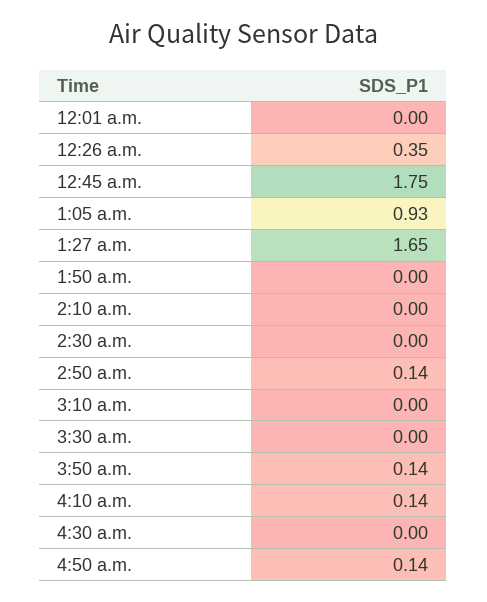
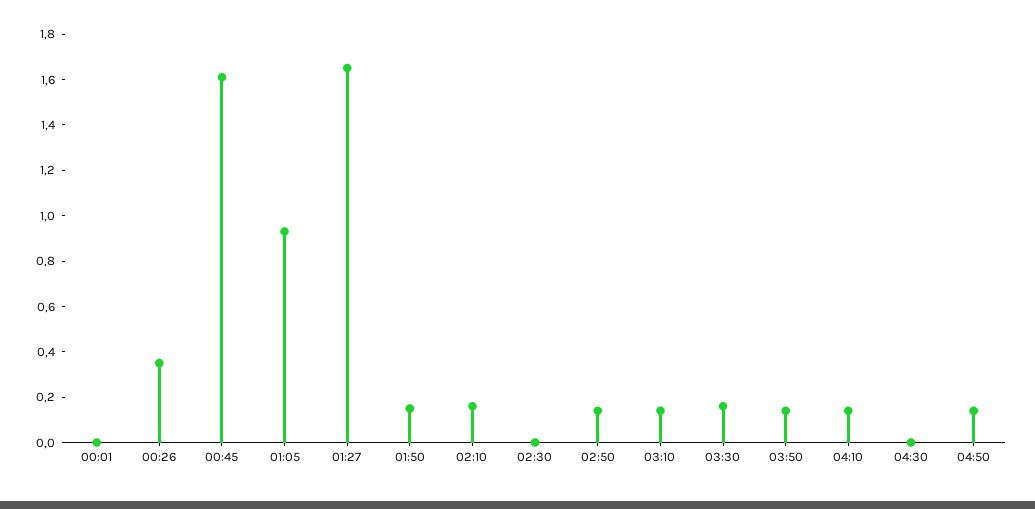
  {
    "12:01 a.m.": 0,
    "12:26 a.m.": 0.35,
-   "12:45 a.m.": 1.75,
+   "12:45 a.m.": 1.6,
    "1:05 a.m.": 0.93,
    "1:27 a.m.": 1.65,
-   "1:50 a.m.": 0,
+   "1:50 a.m.": 0.15,
-   "2:10 a.m.": 0,
+   "2:10 a.m.": 0.15,
    "2:30 a.m.": 0,
    "2:50 a.m.": 0.14,
-   "3:10 a.m.": 0,
+   "3:10 a.m.": 0.15,
-   "3:30 a.m.": 0,
+   "3:30 a.m.": 0.15,
    "3:50 a.m.": 0.14,
    "4:10 a.m.": 0.14,
    "4:30 a.m.": 0,
    "4:50 a.m.": 0.14
  }

